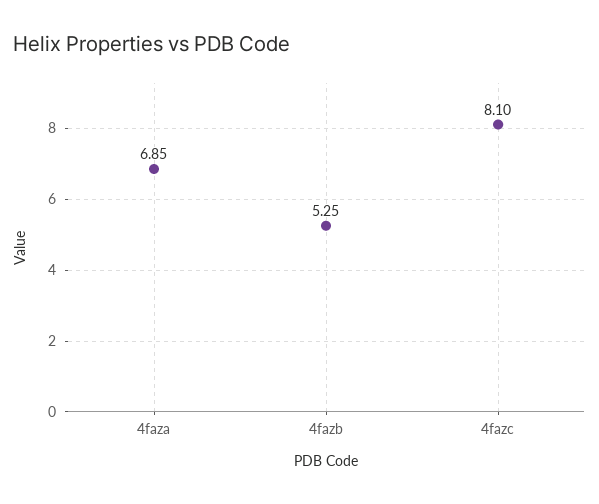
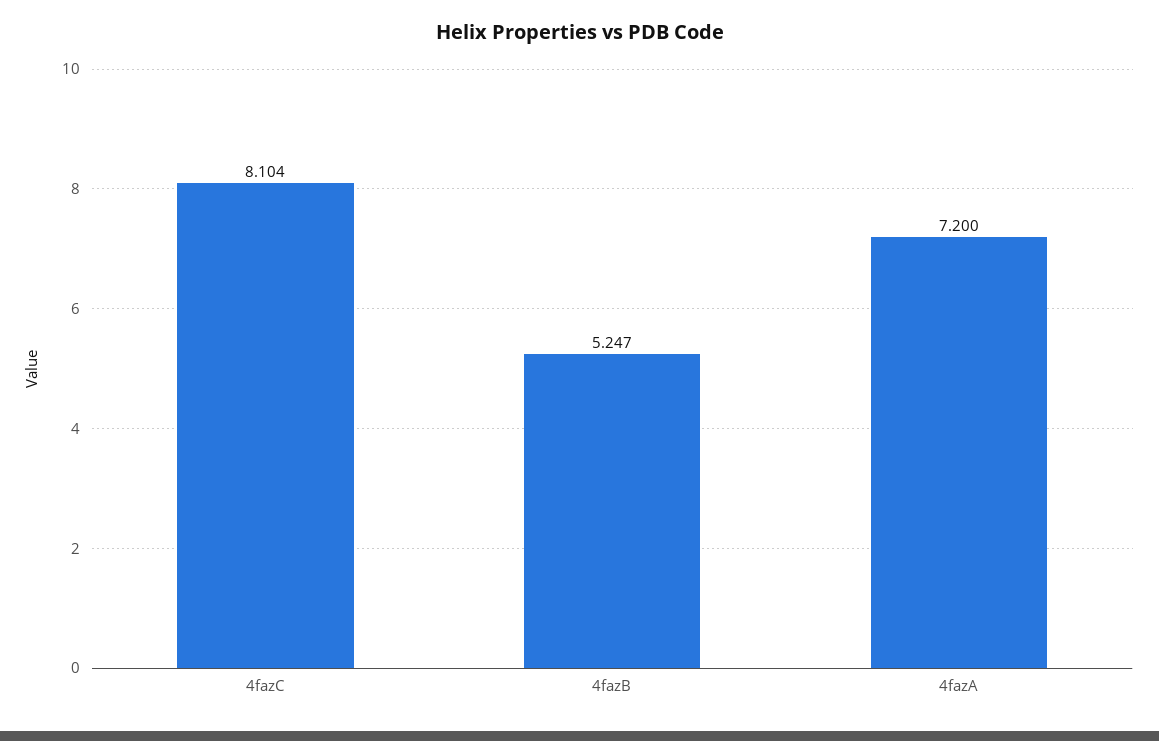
  {
-   "4faza": 6.85,
+   "4faza": 7.2,
    "4fazb": 5.247,
    "4fazc": 8.104
  }

